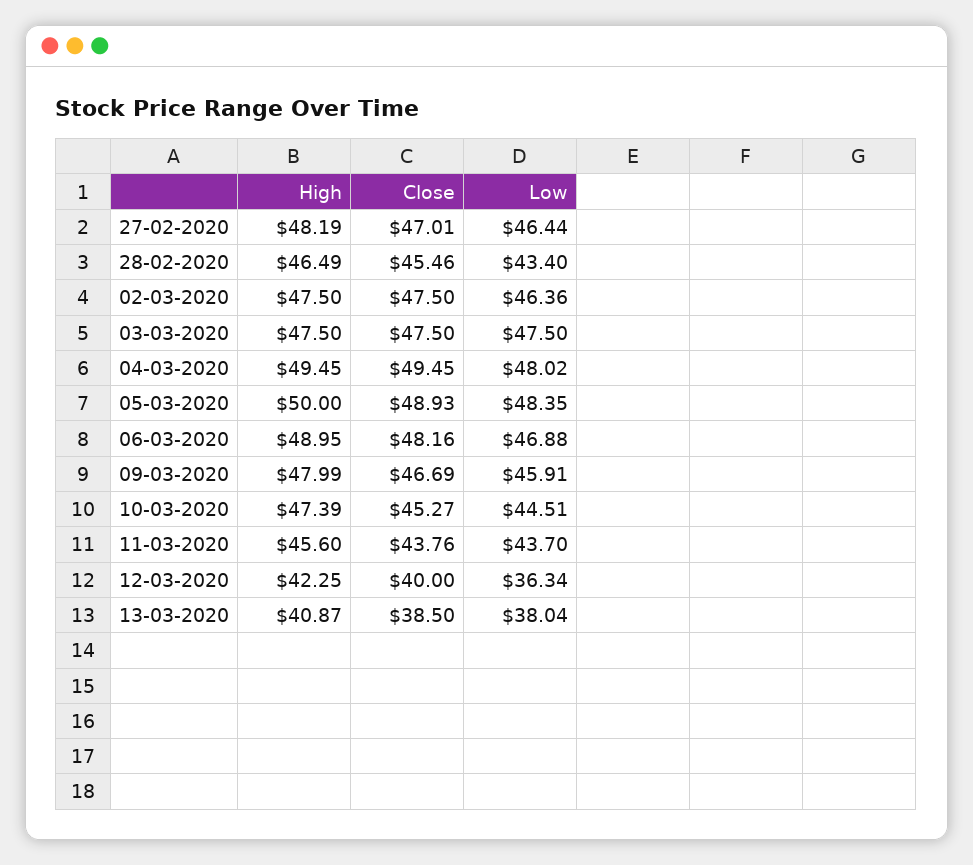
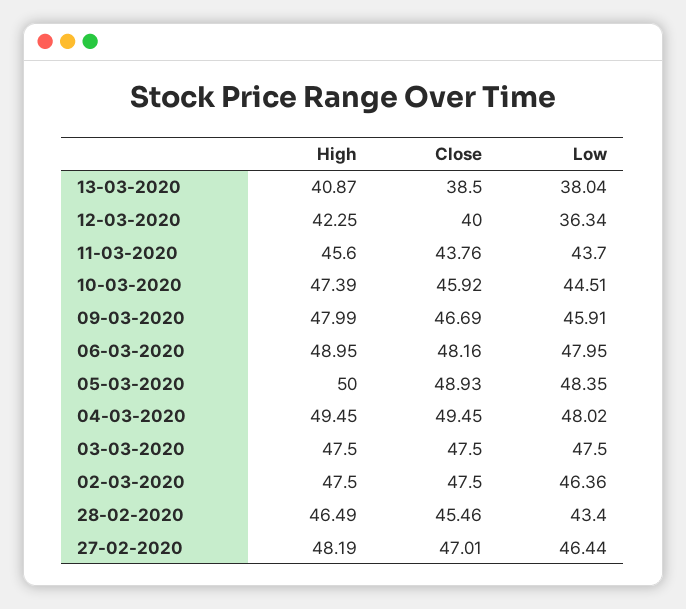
  {
    "High": {
      "27-02-2020": 48.19,
      "28-02-2020": 46.49,
      "02-03-2020": 47.5,
      "03-03-2020": 47.5,
      "04-03-2020": 49.45,
      "05-03-2020": 50,
      "06-03-2020": 48.95,
      "09-03-2020": 47.99,
      "10-03-2020": 47.39,
      "11-03-2020": 45.6,
      "12-03-2020": 42.25,
      "13-03-2020": 40.87
    },
    "Close": {
      "27-02-2020": 47.01,
      "28-02-2020": 45.46,
      "02-03-2020": 47.5,
      "03-03-2020": 47.5,
      "04-03-2020": 49.45,
      "05-03-2020": 48.93,
      "06-03-2020": 48.16,
      "09-03-2020": 46.69,
-     "10-03-2020": 45.27,
+     "10-03-2020": 45.92,
      "11-03-2020": 43.76,
      "12-03-2020": 40,
      "13-03-2020": 38.5
    },
    "Low": {
      "27-02-2020": 46.44,
      "28-02-2020": 43.4,
      "02-03-2020": 46.36,
      "03-03-2020": 47.5,
      "04-03-2020": 48.02,
      "05-03-2020": 48.35,
-     "06-03-2020": 46.88,
+     "06-03-2020": 47.95,
      "09-03-2020": 45.91,
      "10-03-2020": 44.51,
      "11-03-2020": 43.7,
      "12-03-2020": 36.34,
      "13-03-2020": 38.04
    }
  }

